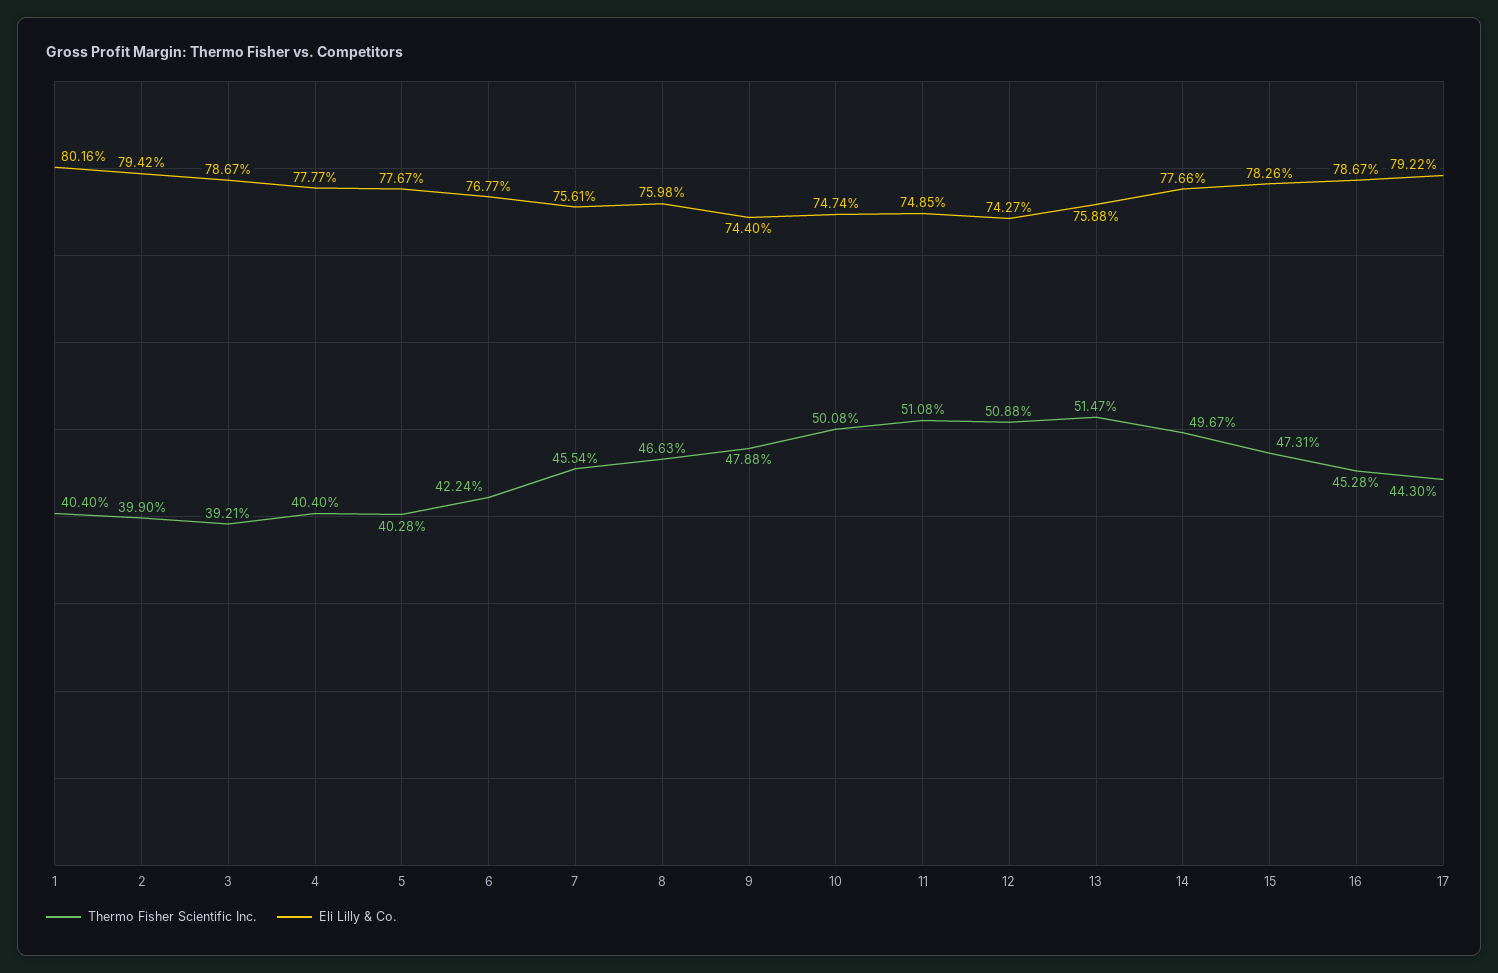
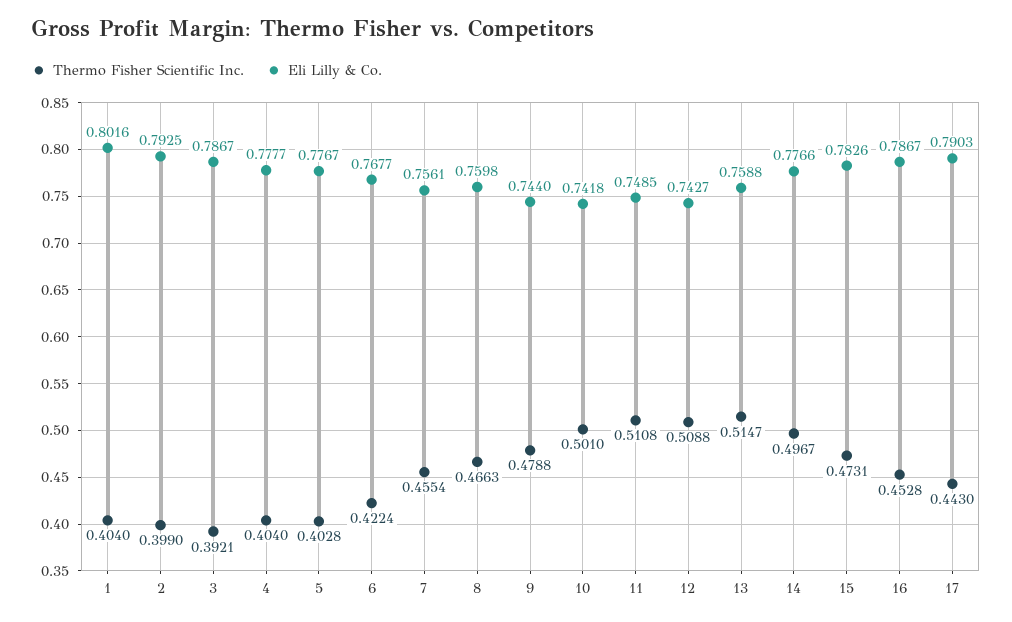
  {
    "Thermo Fisher Scientific Inc.": {
      "1": 0.404,
      "2": 0.399,
      "3": 0.3921,
      "4": 0.404,
      "5": 0.4028,
      "6": 0.4224,
      "7": 0.4554,
      "8": 0.4663,
      "9": 0.4788,
-     "10": 0.5008,
+     "10": 0.501,
      "11": 0.5108,
      "12": 0.5088,
      "13": 0.5147,
      "14": 0.4967,
      "15": 0.4731,
      "16": 0.4528,
      "17": 0.443
    },
    "Eli Lilly & Co.": {
      "1": 0.8016,
-     "2": 0.7942,
+     "2": 0.7925,
      "3": 0.7867,
      "4": 0.7777,
      "5": 0.7767,
      "6": 0.7677,
      "7": 0.7561,
      "8": 0.7598,
      "9": 0.744,
-     "10": 0.7474,
+     "10": 0.7418,
      "11": 0.7485,
      "12": 0.7427,
      "13": 0.7588,
      "14": 0.7766,
      "15": 0.7826,
      "16": 0.7867,
-     "17": 0.7922
+     "17": 0.7903
    }
  }

